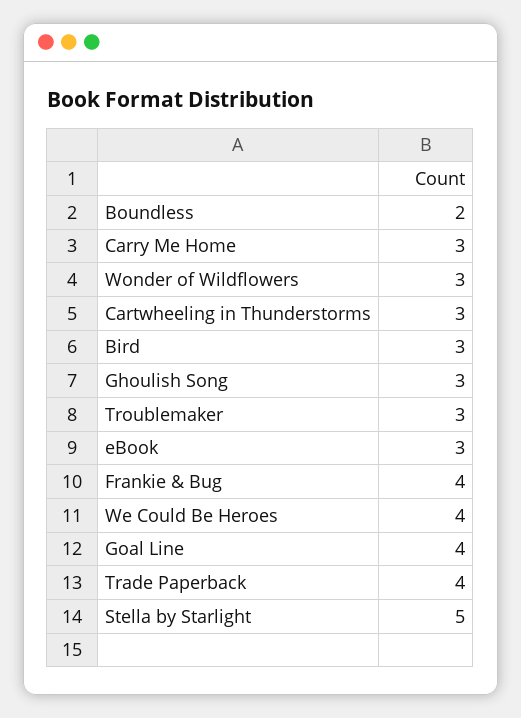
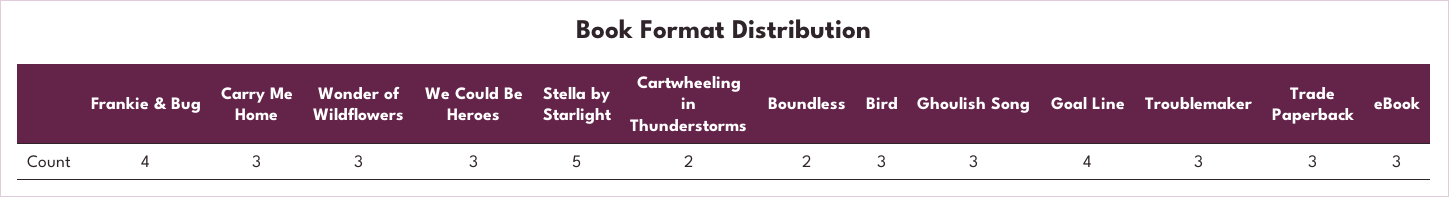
  {
    "Boundless": 2,
    "Carry Me Home": 3,
    "Wonder of Wildflowers": 3,
-   "Cartwheeling in Thunderstorms": 3,
+   "Cartwheeling in Thunderstorms": 2,
    "Bird": 3,
    "Ghoulish Song": 3,
    "Troublemaker": 3,
    "eBook": 3,
    "Frankie & Bug": 4,
-   "We Could Be Heroes": 4,
+   "We Could Be Heroes": 3,
    "Goal Line": 4,
-   "Trade Paperback": 4,
+   "Trade Paperback": 3,
    "Stella by Starlight": 5
  }

